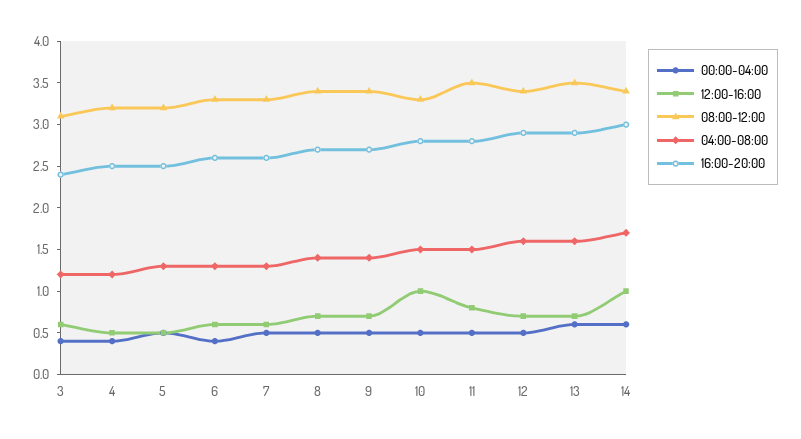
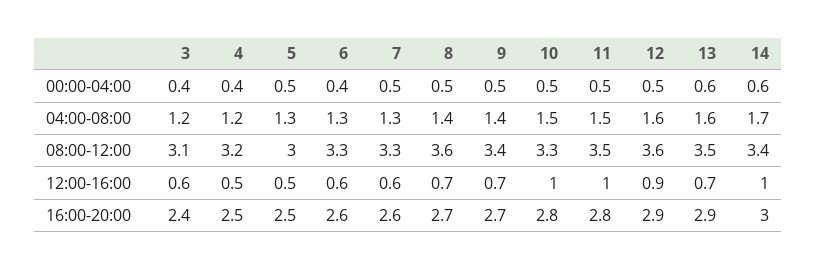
  {
    "00:00-04:00": {
      "3": 0.4,
      "4": 0.4,
      "5": 0.5,
      "6": 0.4,
      "7": 0.5,
      "8": 0.5,
      "9": 0.5,
      "10": 0.5,
      "11": 0.5,
      "12": 0.5,
      "13": 0.6,
      "14": 0.6
    },
    "12:00-16:00": {
      "3": 0.6,
      "4": 0.5,
      "5": 0.5,
      "6": 0.6,
      "7": 0.6,
      "8": 0.7,
      "9": 0.7,
      "10": 1,
-     "11": 0.8,
+     "11": 1,
-     "12": 0.7,
+     "12": 0.9,
      "13": 0.7,
      "14": 1
    },
    "08:00-12:00": {
      "3": 3.1,
      "4": 3.2,
-     "5": 3.2,
+     "5": 3,
      "6": 3.3,
      "7": 3.3,
-     "8": 3.4,
+     "8": 3.6,
      "9": 3.4,
      "10": 3.3,
      "11": 3.5,
-     "12": 3.4,
+     "12": 3.6,
      "13": 3.5,
      "14": 3.4
    },
    "04:00-08:00": {
      "3": 1.2,
      "4": 1.2,
      "5": 1.3,
      "6": 1.3,
      "7": 1.3,
      "8": 1.4,
      "9": 1.4,
      "10": 1.5,
      "11": 1.5,
      "12": 1.6,
      "13": 1.6,
      "14": 1.7
    },
    "16:00-20:00": {
      "3": 2.4,
      "4": 2.5,
      "5": 2.5,
      "6": 2.6,
      "7": 2.6,
      "8": 2.7,
      "9": 2.7,
      "10": 2.8,
      "11": 2.8,
      "12": 2.9,
      "13": 2.9,
      "14": 3
    }
  }

